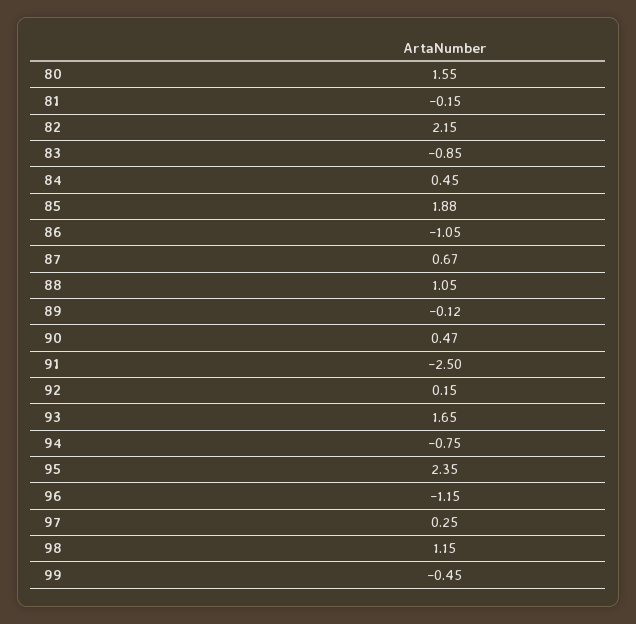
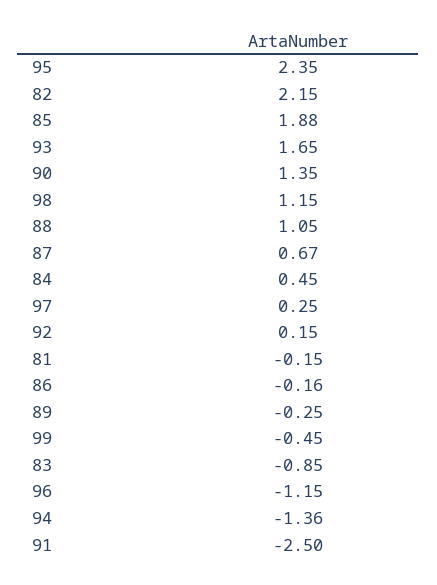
  {
-   "80": 1.55,
    "81": -0.15,
    "82": 2.15,
    "83": -0.85,
    "84": 0.45,
    "85": 1.88,
-   "86": -1.05,
+   "86": -0.16,
    "87": 0.67,
    "88": 1.05,
-   "89": -0.12,
+   "89": -0.25,
-   "90": 0.47,
+   "90": 1.35,
    "91": -2.5,
    "92": 0.15,
    "93": 1.65,
-   "94": -0.75,
+   "94": -1.36,
    "95": 2.35,
    "96": -1.15,
    "97": 0.25,
    "98": 1.15,
    "99": -0.45
  }

